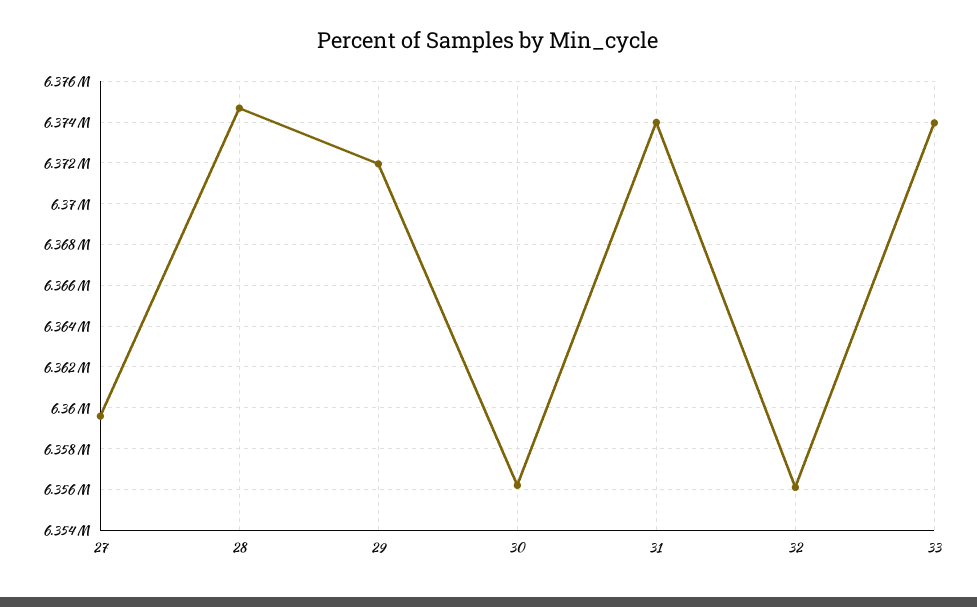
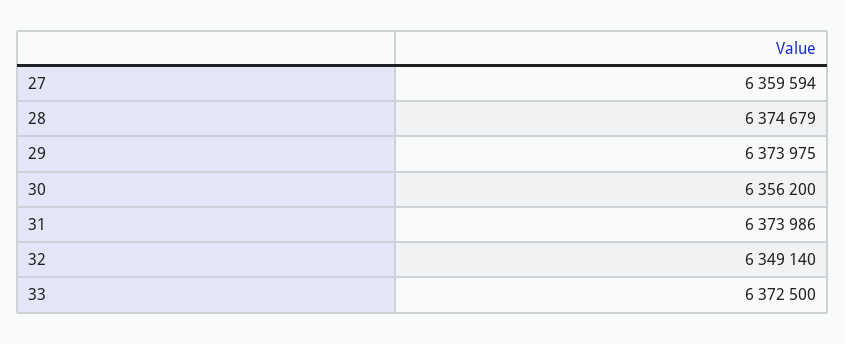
  {
    "27": 6359594,
    "28": 6374679,
-   "29": 6372000,
+   "29": 6373975,
    "30": 6356200,
    "31": 6373986,
-   "32": 6356000,
+   "32": 6349140,
-   "33": 6374000
+   "33": 6372500
  }

